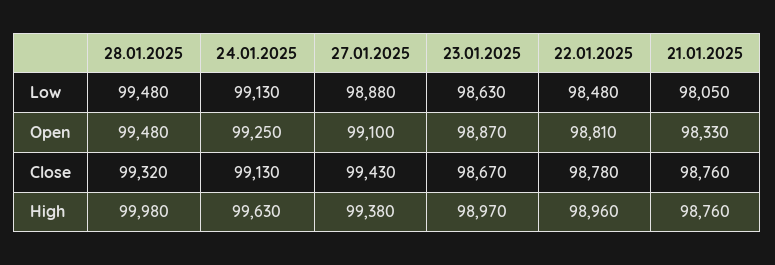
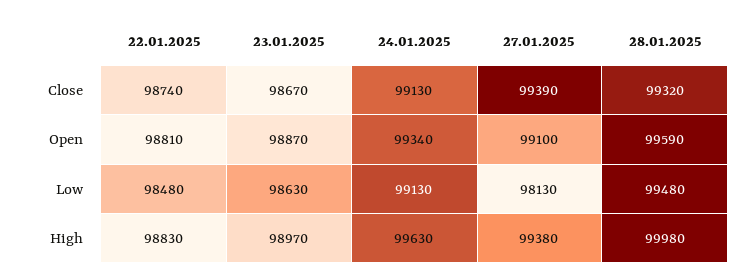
  {
    "28.01.2025": {
      "Low": 99480,
-     "Open": 99480,
+     "Open": 99590,
      "Close": 99320,
      "High": 99980
    },
    "24.01.2025": {
      "Low": 99130,
-     "Open": 99250,
+     "Open": 99340,
      "Close": 99130,
      "High": 99630
    },
    "27.01.2025": {
-     "Low": 98880,
+     "Low": 98130,
      "Open": 99100,
-     "Close": 99430,
+     "Close": 99390,
      "High": 99380
    },
    "23.01.2025": {
      "Low": 98630,
      "Open": 98870,
      "Close": 98670,
      "High": 98970
    },
    "22.01.2025": {
      "Low": 98480,
      "Open": 98810,
-     "Close": 98780,
+     "Close": 98740,
-     "High": 98960
+     "High": 98830
-   },
+   }
-   "21.01.2025": {
-     "Low": 98050,
-     "Open": 98330,
-     "Close": 98760,
-     "High": 98760
-   }
  }

